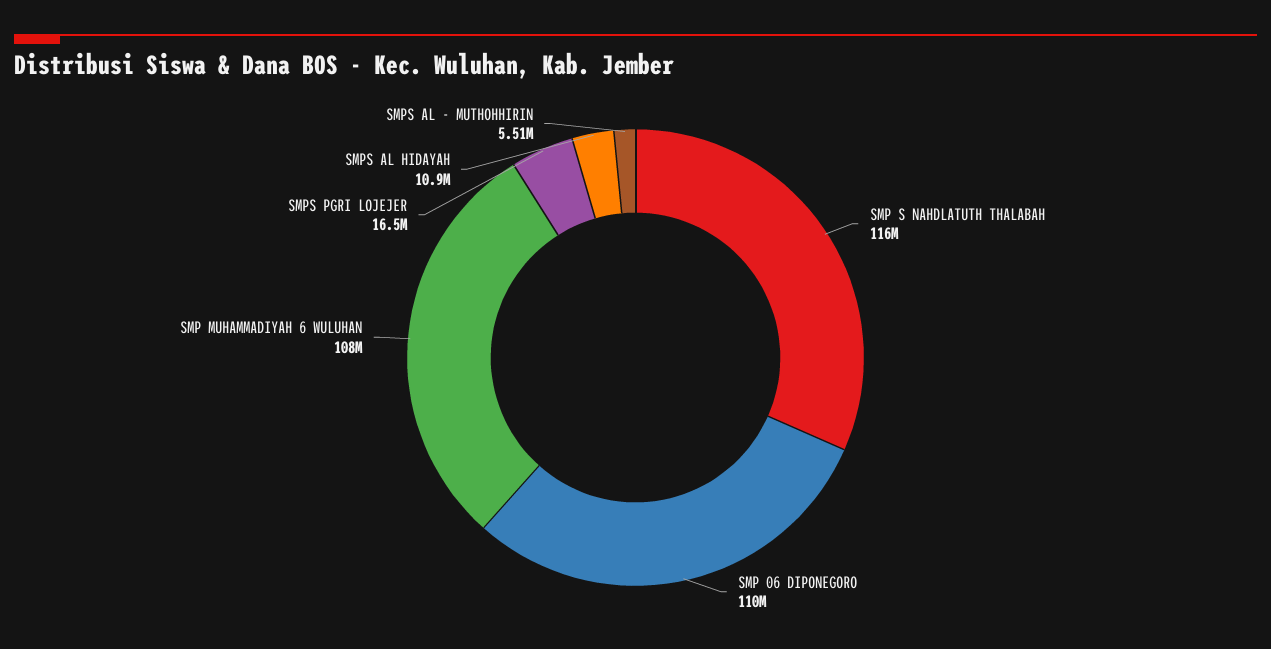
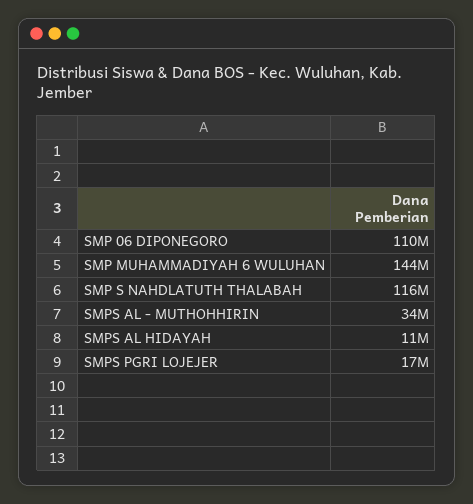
  {
    "SMP S NAHDLATUTH THALABAH": 116000000,
    "SMP 06 DIPONEGORO": 110000000,
-   "SMP MUHAMMADIYAH 6 WULUHAN": 108000000,
+   "SMP MUHAMMADIYAH 6 WULUHAN": 144000000,
    "SMPS PGRI LOJEJER": 16500000,
    "SMPS AL HIDAYAH": 10900000,
-   "SMPS AL - MUTHOHHIRIN": 5510000
+   "SMPS AL - MUTHOHHIRIN": 34000000
  }

